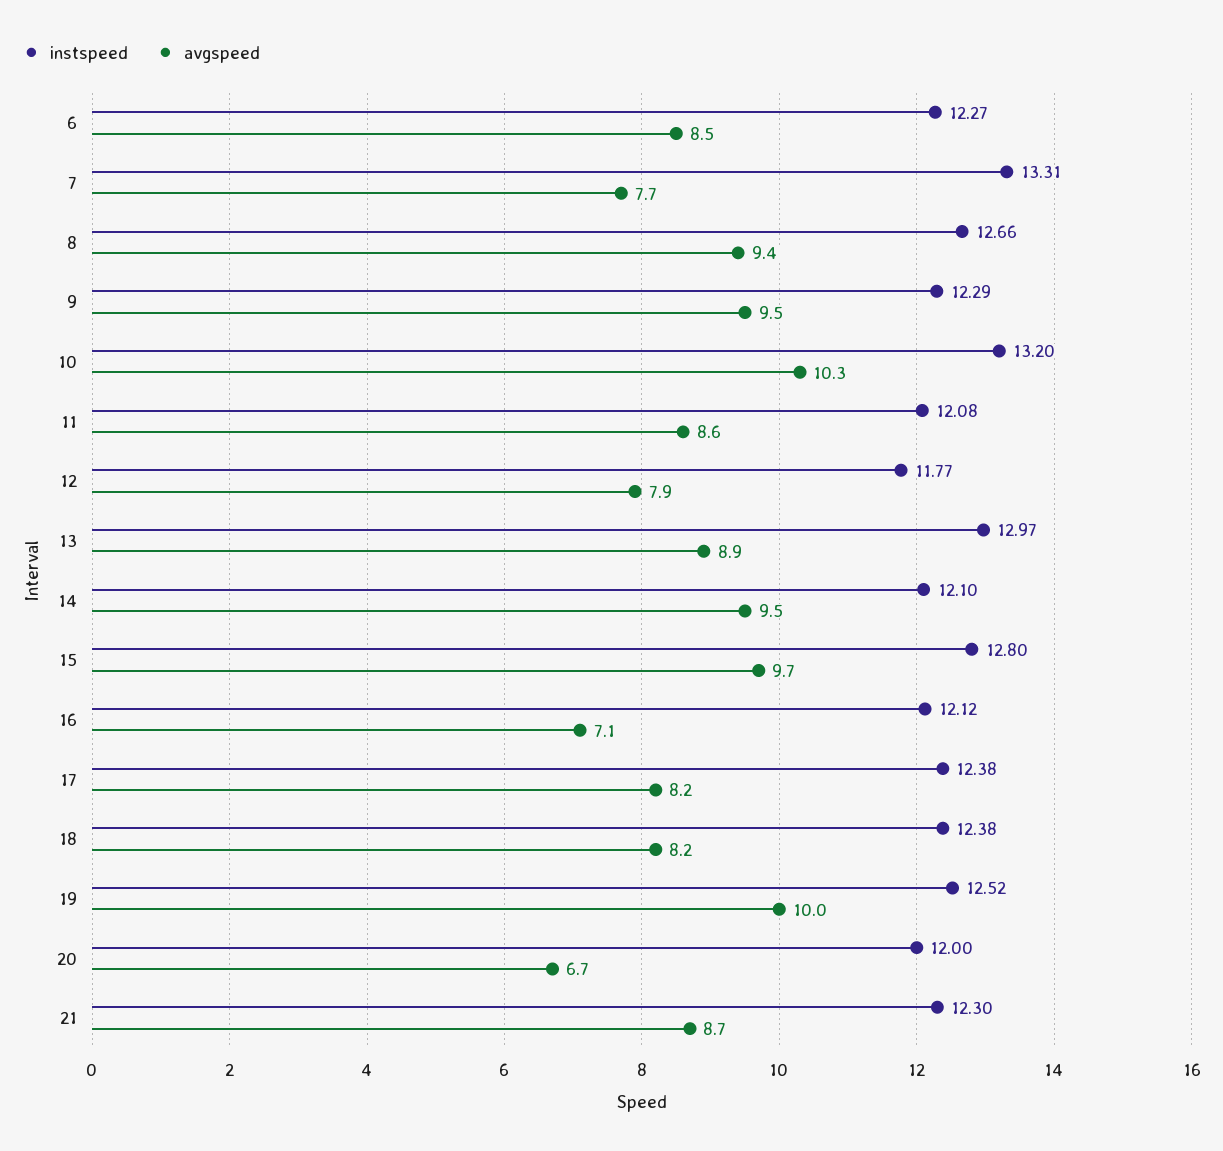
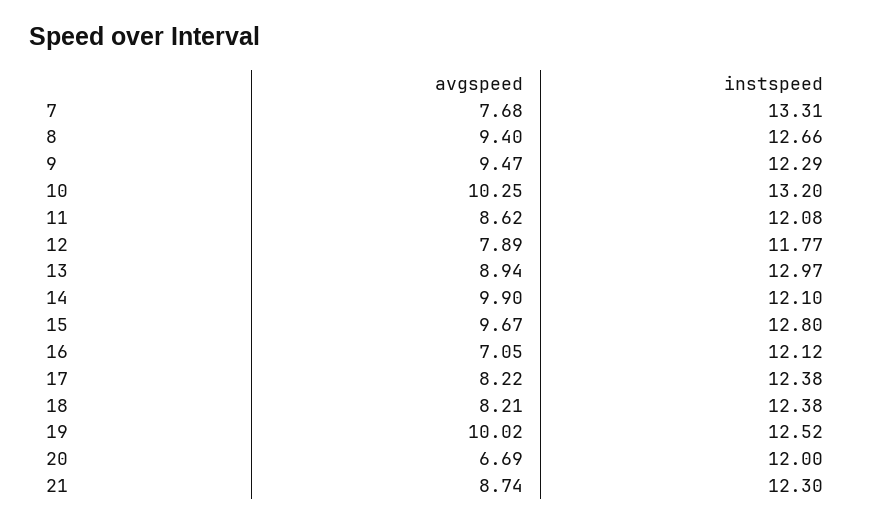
  {
    "instspeed": {
-     "6": 12.27,
      "7": 13.31,
      "8": 12.66,
      "9": 12.29,
      "10": 13.2,
      "11": 12.08,
      "12": 11.77,
      "13": 12.97,
      "14": 12.1,
      "15": 12.8,
      "16": 12.12,
      "17": 12.38,
      "18": 12.38,
      "19": 12.52,
      "20": 12,
      "21": 12.3
    },
    "avgspeed": {
-     "6": 8.5,
      "7": 7.68,
      "8": 9.4,
      "9": 9.47,
      "10": 10.25,
      "11": 8.62,
      "12": 7.89,
      "13": 8.94,
-     "14": 9.5,
+     "14": 9.9,
      "15": 9.67,
      "16": 7.05,
      "17": 8.22,
      "18": 8.21,
      "19": 10.02,
      "20": 6.69,
      "21": 8.74
    }
  }

